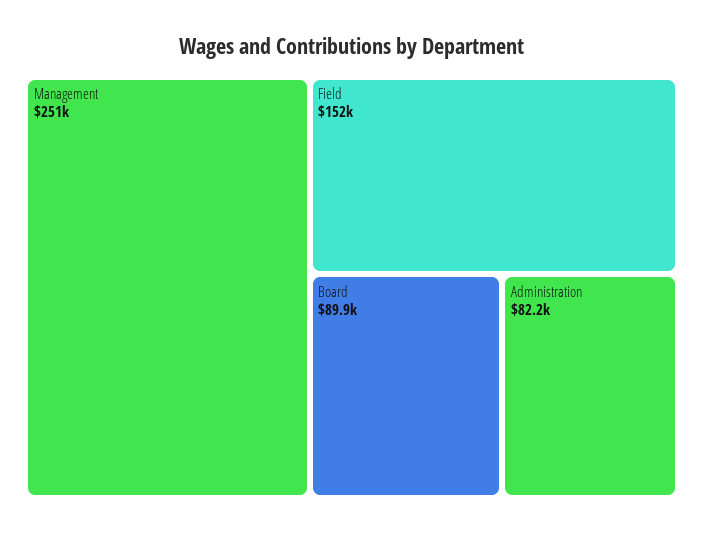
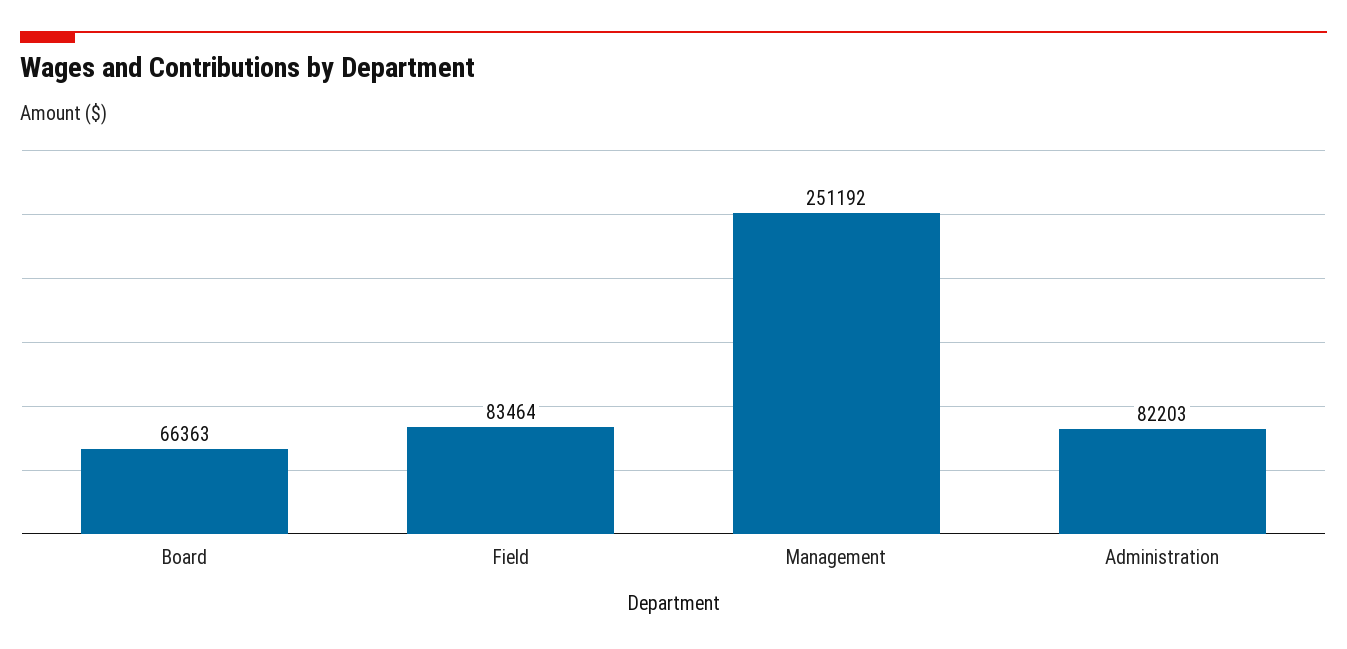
  {
    "Management": 251192,
-   "Field": 152000,
+   "Field": 83464,
-   "Board": 89900,
+   "Board": 66363,
    "Administration": 82203
  }

